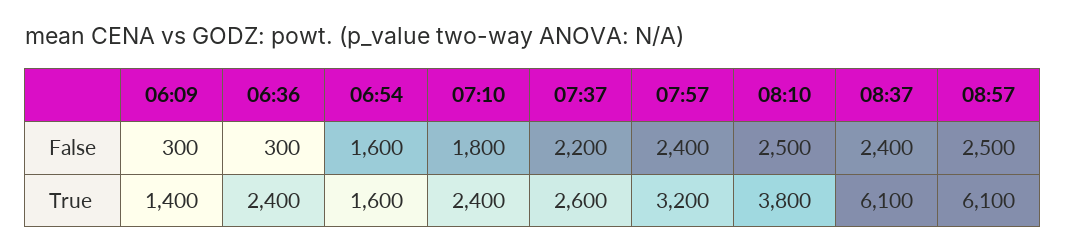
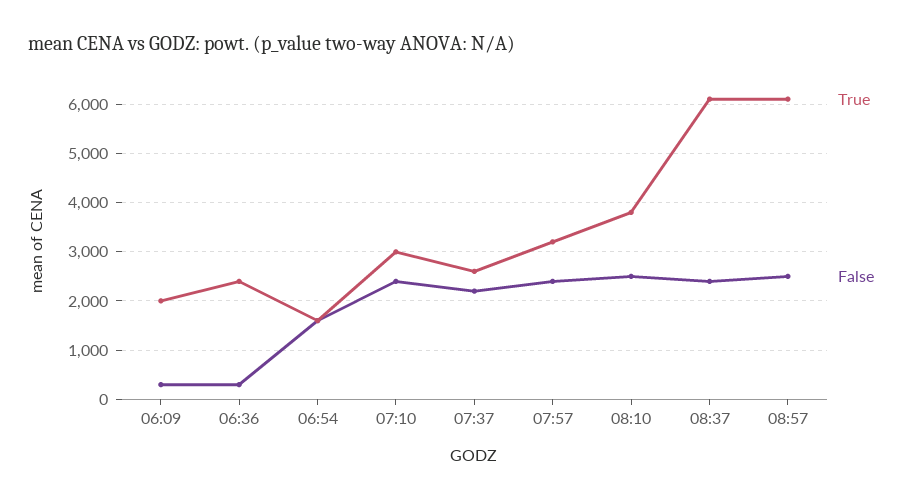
  {
    "False": {
      "06:09": 300,
      "06:36": 300,
      "06:54": 1600,
-     "07:10": 1800,
+     "07:10": 2400,
      "07:37": 2200,
      "07:57": 2400,
      "08:10": 2500,
      "08:37": 2400,
      "08:57": 2500
    },
    "True": {
-     "06:09": 1400,
+     "06:09": 2000,
      "06:36": 2400,
      "06:54": 1600,
-     "07:10": 2400,
+     "07:10": 3000,
      "07:37": 2600,
      "07:57": 3200,
      "08:10": 3800,
      "08:37": 6100,
      "08:57": 6100
    }
  }

